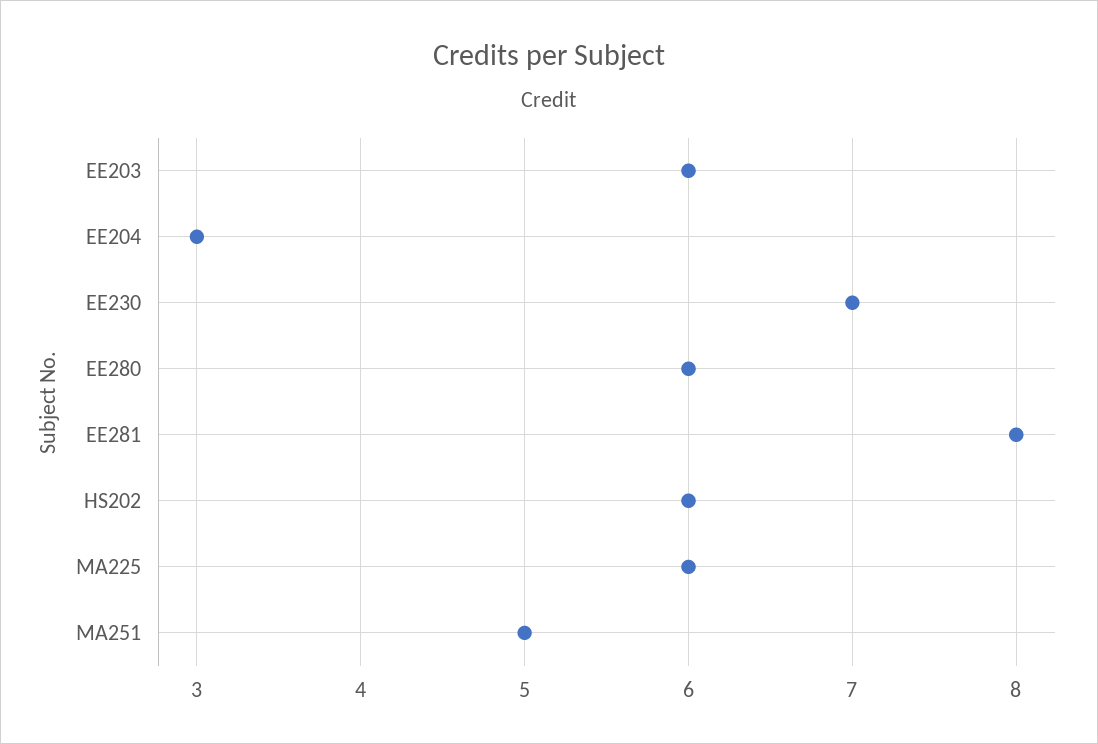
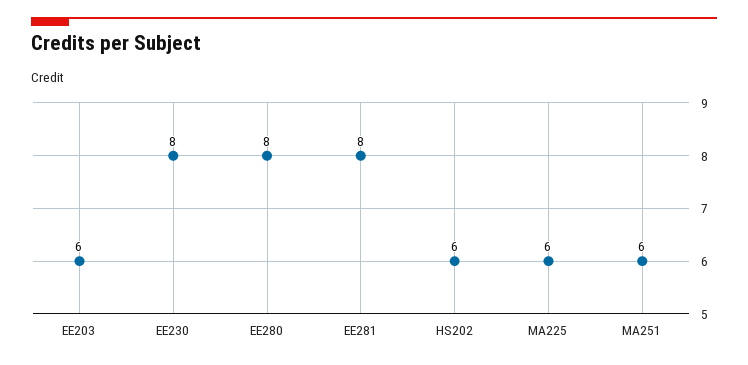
  {
    "EE203": 6,
-   "EE204": 3,
-   "EE230": 7,
+   "EE230": 8,
-   "EE280": 6,
+   "EE280": 8,
    "EE281": 8,
    "HS202": 6,
    "MA225": 6,
-   "MA251": 5
+   "MA251": 6
  }

